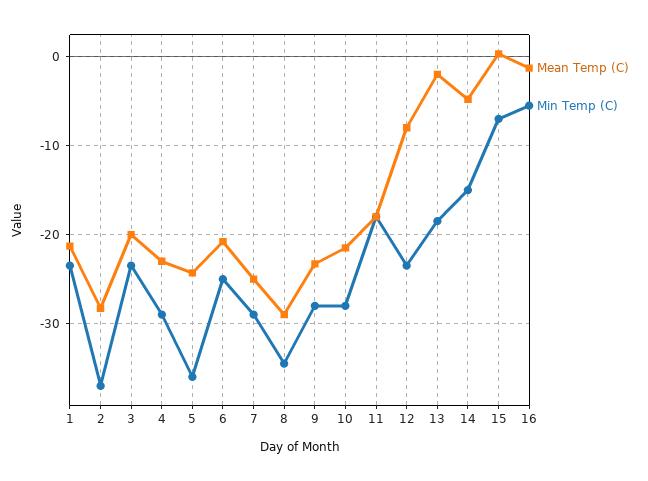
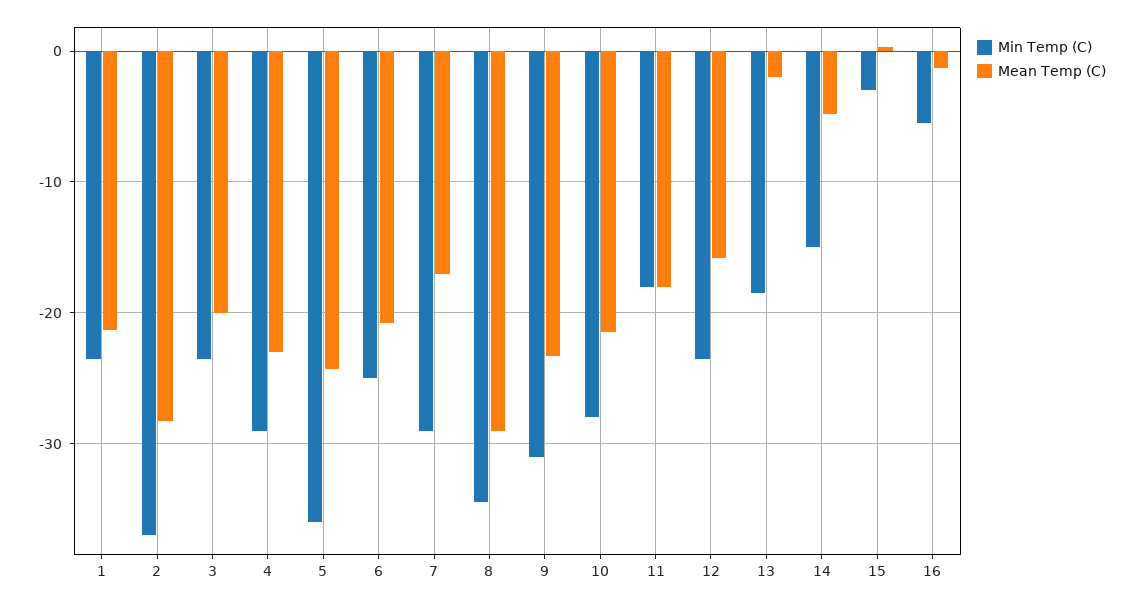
  {
    "Mean Temp (C)": {
      "1": -21,
      "2": -28,
      "3": -20,
      "4": -23,
      "5": -24,
      "6": -21,
-     "7": -25,
+     "7": -17,
      "8": -29,
      "9": -23,
      "10": -22,
      "11": -18,
-     "12": -8,
+     "12": -16,
      "13": -2,
      "14": -5,
      "15": 0,
      "16": -1
    },
    "Min Temp (C)": {
      "1": -24,
      "2": -37,
      "3": -24,
      "4": -29,
      "5": -36,
      "6": -25,
      "7": -29,
      "8": -35,
-     "9": -28,
+     "9": -31,
      "10": -28,
      "11": -18,
      "12": -24,
      "13": -19,
      "14": -15,
-     "15": -7,
+     "15": -3,
      "16": -6
    }
  }

